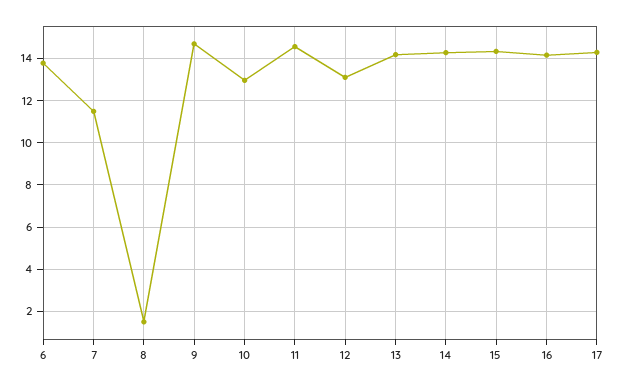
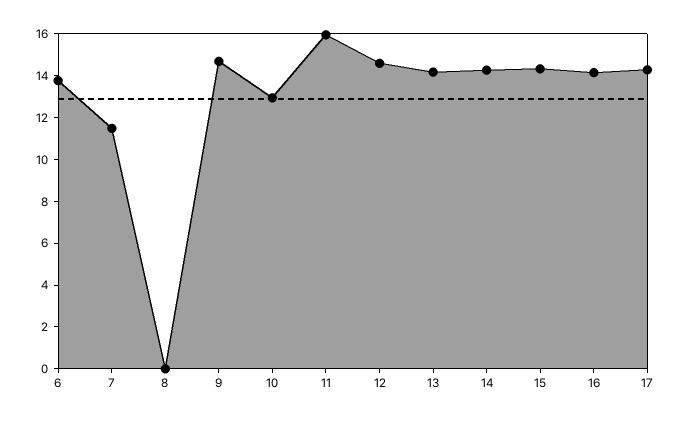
  {
    "6": 14,
    "7": 11.5,
-   "8": 1.5,
+   "8": 0,
    "9": 14.5,
    "10": 13,
-   "11": 14.5,
+   "11": 16,
-   "12": 13,
+   "12": 14.5,
    "13": 14,
    "14": 14.5,
    "15": 14.5,
    "16": 14,
    "17": 14.5
  }

